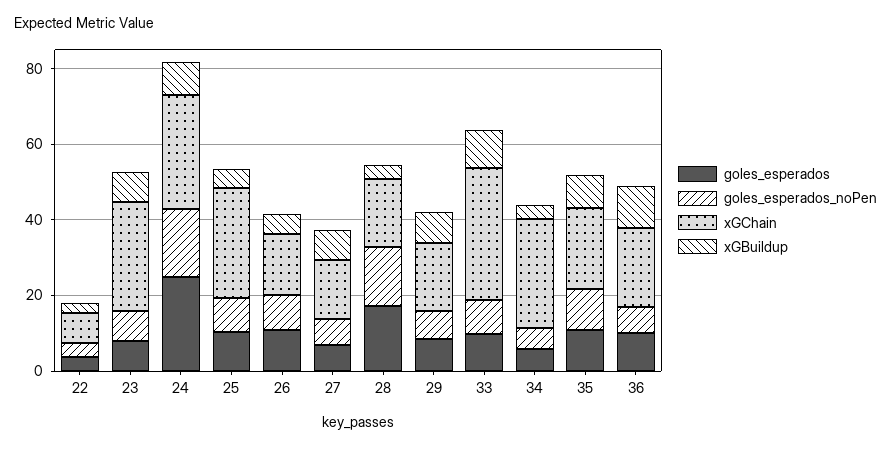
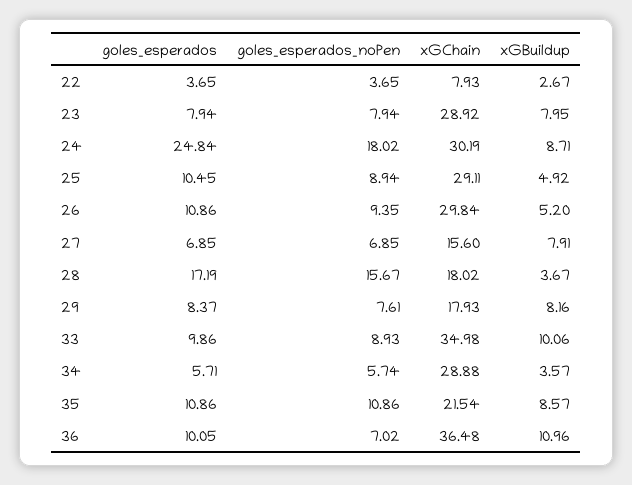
  {
    "goles_esperados": {
      "22": 3.65,
      "23": 7.94,
      "24": 24.84,
      "25": 10.45,
      "26": 10.86,
      "27": 6.85,
      "28": 17.19,
      "29": 8.37,
      "33": 9.86,
      "34": 5.71,
      "35": 10.86,
      "36": 10.05
    },
    "goles_esperados_noPen": {
      "22": 3.65,
      "23": 7.94,
      "24": 18.02,
      "25": 8.94,
      "26": 9.35,
      "27": 6.85,
      "28": 15.67,
      "29": 7.61,
      "33": 8.93,
      "34": 5.74,
      "35": 10.86,
      "36": 7.02
    },
    "xGChain": {
      "22": 7.93,
      "23": 28.92,
      "24": 30.19,
      "25": 29.11,
-     "26": 15,
+     "26": 29.84,
      "27": 15.6,
      "28": 18.02,
      "29": 17.93,
      "33": 34.98,
      "34": 28.88,
      "35": 21.54,
-     "36": 20
+     "36": 36.48
    },
    "xGBuildup": {
      "22": 2.67,
      "23": 7.95,
      "24": 8.71,
      "25": 4.92,
      "26": 5.2,
      "27": 7.91,
      "28": 3.67,
      "29": 8.16,
      "33": 10.06,
      "34": 3.57,
      "35": 8.57,
      "36": 10.96
    }
  }

